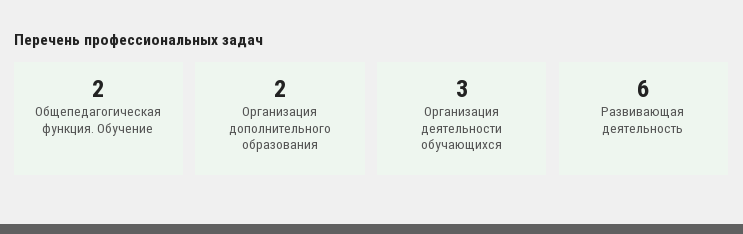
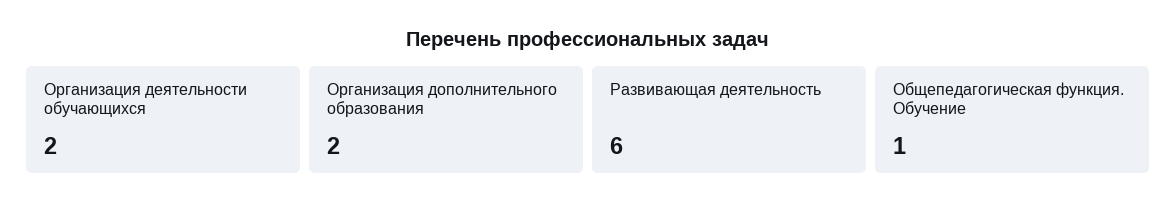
  {
-   "Общепедагогическая функция. Обучение": 2,
+   "Общепедагогическая функция. Обучение": 1,
    "Организация дополнительного образования": 2,
-   "Организация деятельности обучающихся": 3,
+   "Организация деятельности обучающихся": 2,
    "Развивающая деятельность": 6
  }

